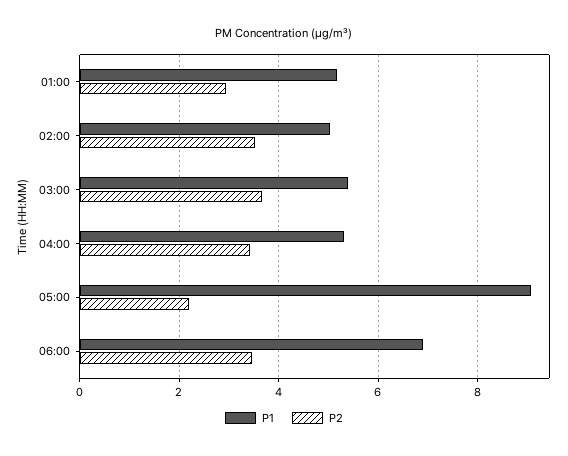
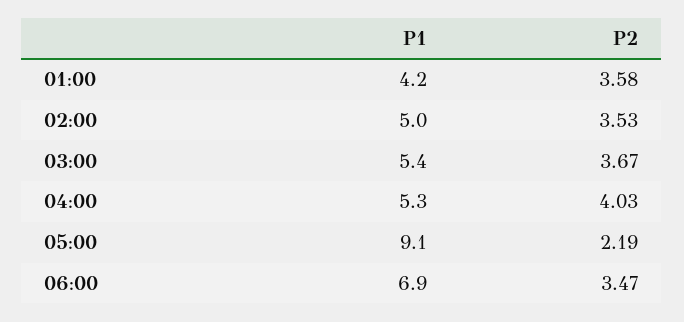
  {
    "P1": {
-     "01:00": 5.2,
+     "01:00": 4.2,
      "02:00": 5,
      "03:00": 5.4,
      "04:00": 5.3,
      "05:00": 9.1,
      "06:00": 6.9
    },
    "P2": {
-     "01:00": 3,
+     "01:00": 3.58,
      "02:00": 3.53,
      "03:00": 3.67,
-     "04:00": 3.4,
+     "04:00": 4.03,
      "05:00": 2.19,
      "06:00": 3.47
    }
  }

